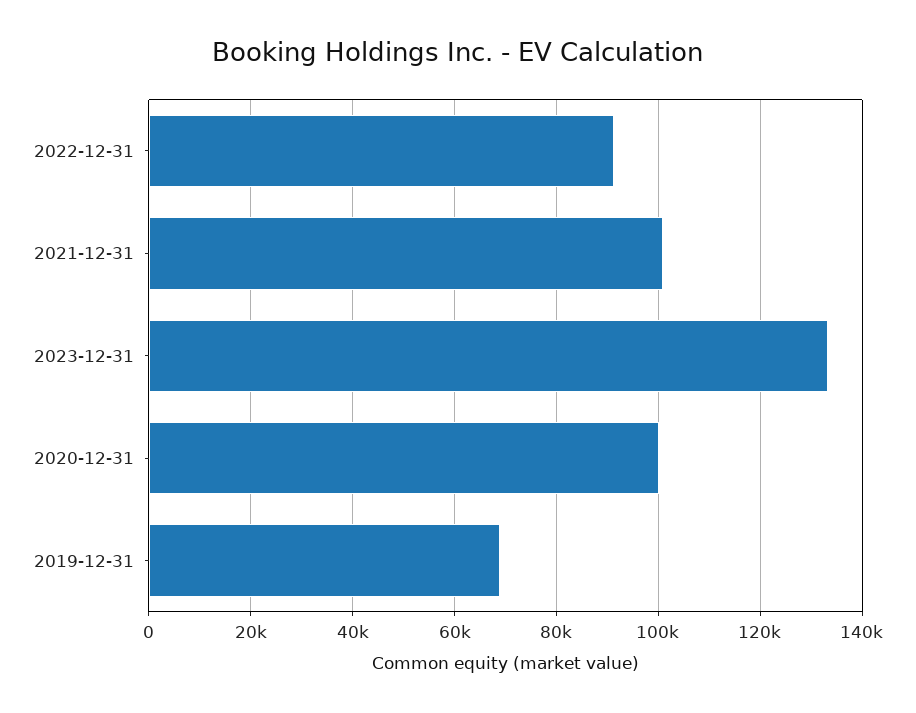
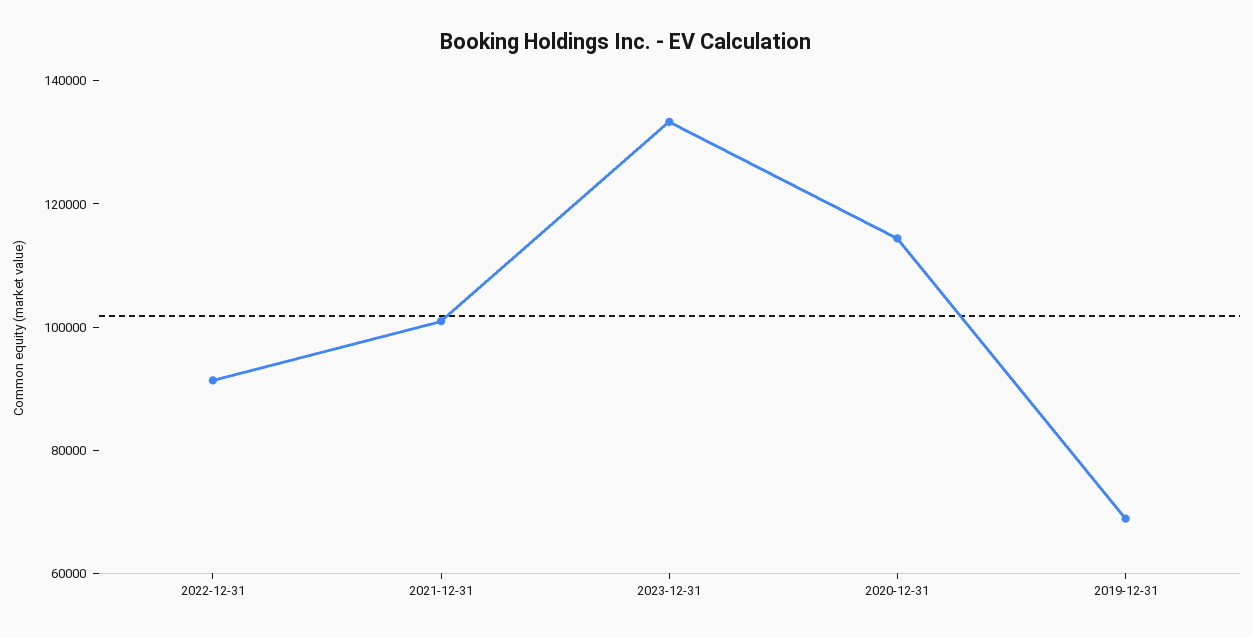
  {
    "2022-12-31": 92000,
    "2021-12-31": 100000,
    "2023-12-31": 134000,
-   "2020-12-31": 100000,
+   "2020-12-31": 115000,
    "2019-12-31": 68000
  }

